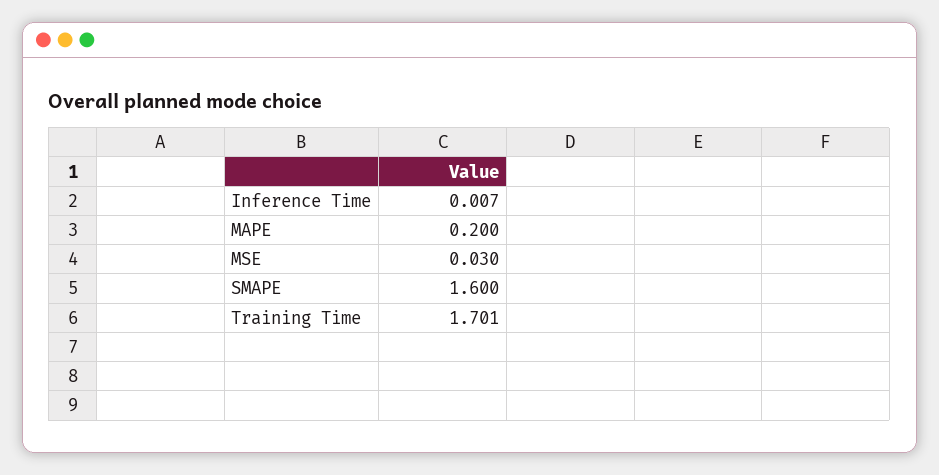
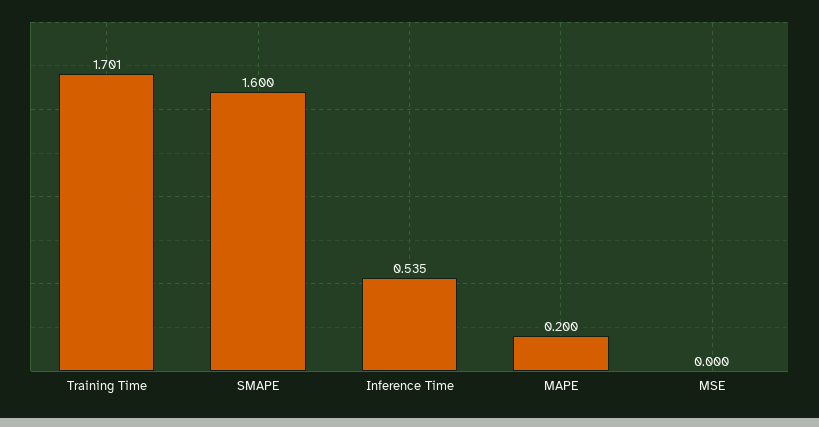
  {
-   "Inference Time": 0.007,
+   "Inference Time": 0.535,
    "MAPE": 0.2,
-   "MSE": 0.03,
+   "MSE": 0,
    "SMAPE": 1.6,
    "Training Time": 1.701
  }

